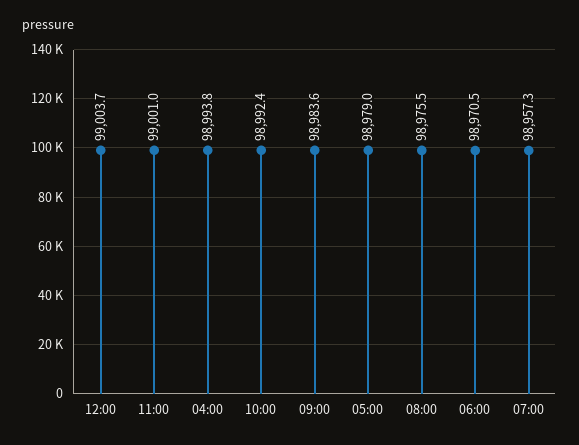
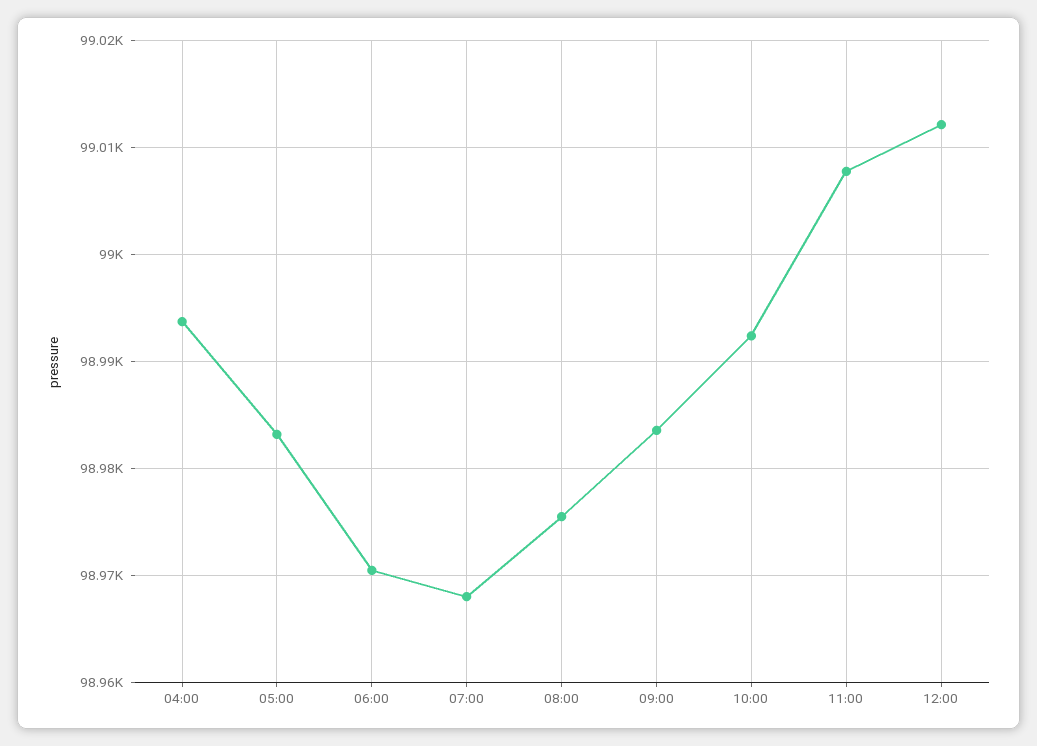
  {
-   "12:00": 99003.7,
+   "12:00": 99012,
-   "11:00": 99001,
+   "11:00": 99008,
    "04:00": 98993.8,
    "10:00": 98992.4,
    "09:00": 98983.6,
-   "05:00": 98979,
+   "05:00": 98983,
    "08:00": 98975.5,
    "06:00": 98970.5,
-   "07:00": 98957.3
+   "07:00": 98968
  }

